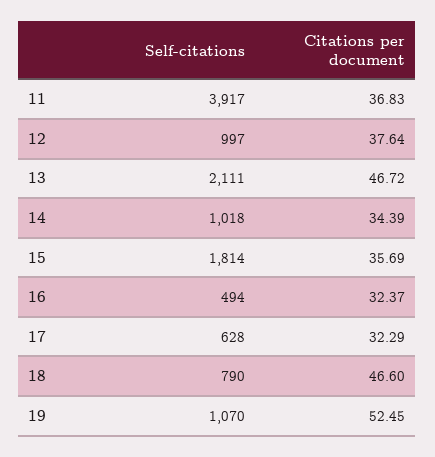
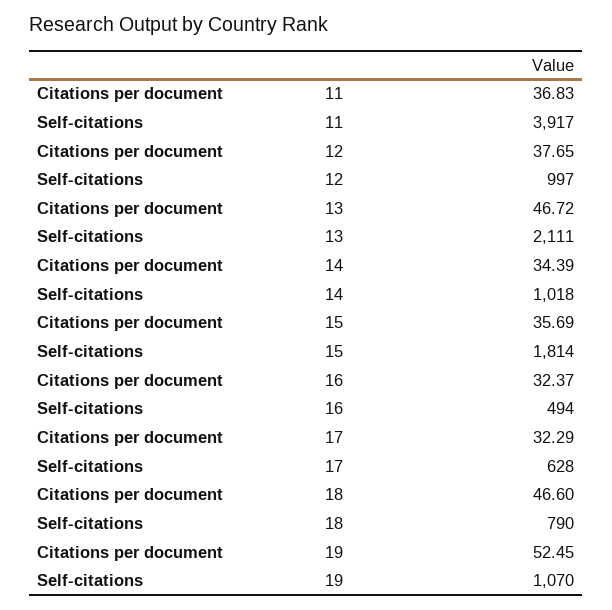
  {
    "Self-citations": {
      "11": 3917,
      "12": 997,
      "13": 2111,
      "14": 1018,
      "15": 1814,
      "16": 494,
      "17": 628,
      "18": 790,
      "19": 1070
    },
    "Citations per document": {
      "11": 36.83,
-     "12": 37.64,
+     "12": 37.65,
      "13": 46.72,
      "14": 34.39,
      "15": 35.69,
      "16": 32.37,
      "17": 32.29,
      "18": 46.6,
      "19": 52.45
    }
  }

